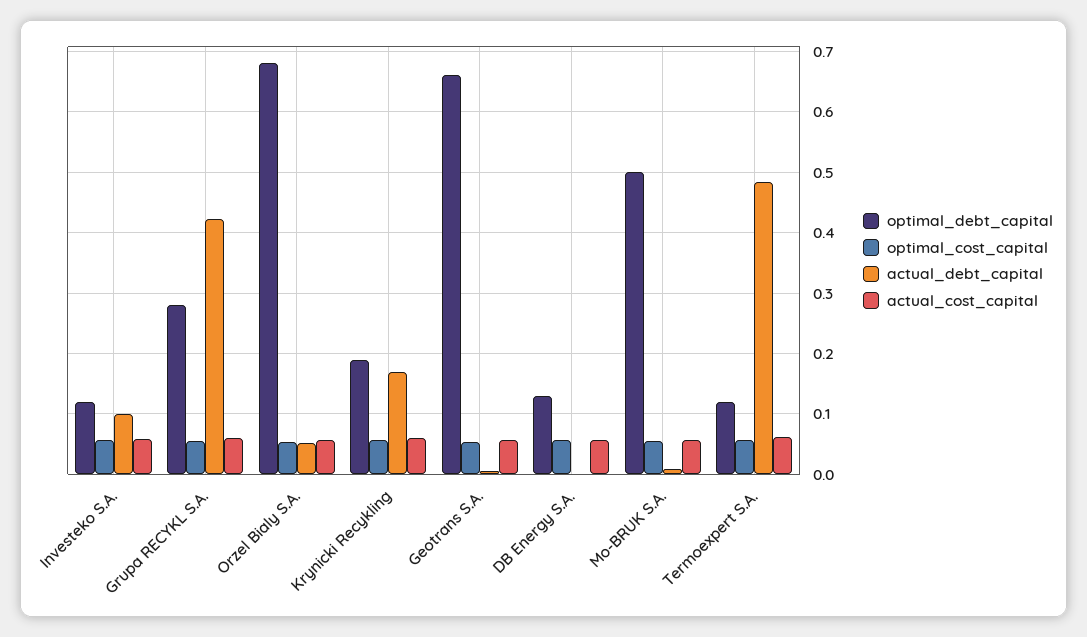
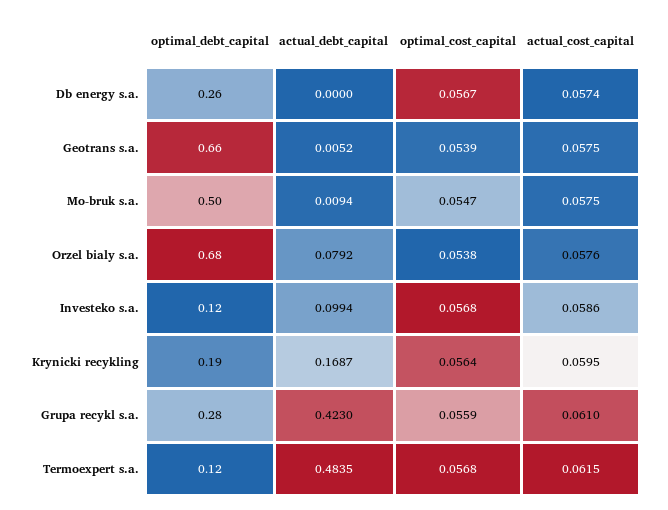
  {
    "optimal_debt_capital": {
      "Investeko S.A.": 0.12,
      "Grupa RECYKL S.A.": 0.28,
      "Orzel Bialy S.A.": 0.68,
      "Krynicki Recykling": 0.19,
      "Geotrans S.A.": 0.66,
-     "DB Energy S.A.": 0.13,
+     "DB Energy S.A.": 0.26,
      "Mo-BRUK S.A.": 0.5,
      "Termoexpert S.A.": 0.12
    },
    "optimal_cost_capital": {
      "Investeko S.A.": 0.0568,
      "Grupa RECYKL S.A.": 0.0559,
      "Orzel Bialy S.A.": 0.0538,
      "Krynicki Recykling": 0.0564,
      "Geotrans S.A.": 0.0539,
      "DB Energy S.A.": 0.0567,
      "Mo-BRUK S.A.": 0.0547,
      "Termoexpert S.A.": 0.0568
    },
    "actual_debt_capital": {
      "Investeko S.A.": 0.0994,
      "Grupa RECYKL S.A.": 0.423,
-     "Orzel Bialy S.A.": 0.05,
+     "Orzel Bialy S.A.": 0.0792,
      "Krynicki Recykling": 0.1687,
      "Geotrans S.A.": 0.0052,
      "DB Energy S.A.": 0,
      "Mo-BRUK S.A.": 0.0094,
      "Termoexpert S.A.": 0.4835
    },
    "actual_cost_capital": {
      "Investeko S.A.": 0.0586,
      "Grupa RECYKL S.A.": 0.061,
      "Orzel Bialy S.A.": 0.0576,
      "Krynicki Recykling": 0.0595,
      "Geotrans S.A.": 0.0575,
      "DB Energy S.A.": 0.0574,
      "Mo-BRUK S.A.": 0.0575,
      "Termoexpert S.A.": 0.0615
    }
  }

